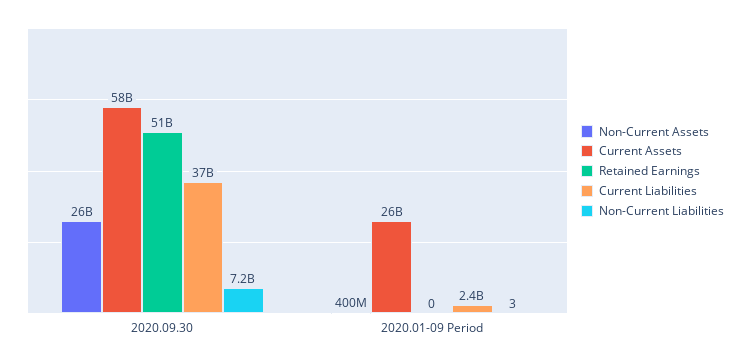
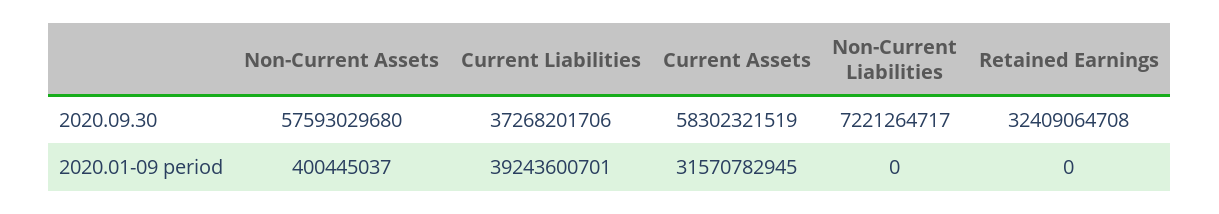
  {
    "Non-Current Assets": {
-     "2020.09.30": 26000000000,
+     "2020.09.30": 57593029680,
      "2020.01-09 Period": 400445037
    },
    "Current Assets": {
      "2020.09.30": 58302321519,
-     "2020.01-09 Period": 26000000000
+     "2020.01-09 Period": 31570782945
    },
    "Retained Earnings": {
-     "2020.09.30": 51000000000,
+     "2020.09.30": 32409064708,
      "2020.01-09 Period": 0
    },
    "Current Liabilities": {
      "2020.09.30": 37268201706,
-     "2020.01-09 Period": 2400000000
+     "2020.01-09 Period": 39243600701
    },
    "Non-Current Liabilities": {
      "2020.09.30": 7221264717,
-     "2020.01-09 Period": 3
+     "2020.01-09 Period": 0
    }
  }

